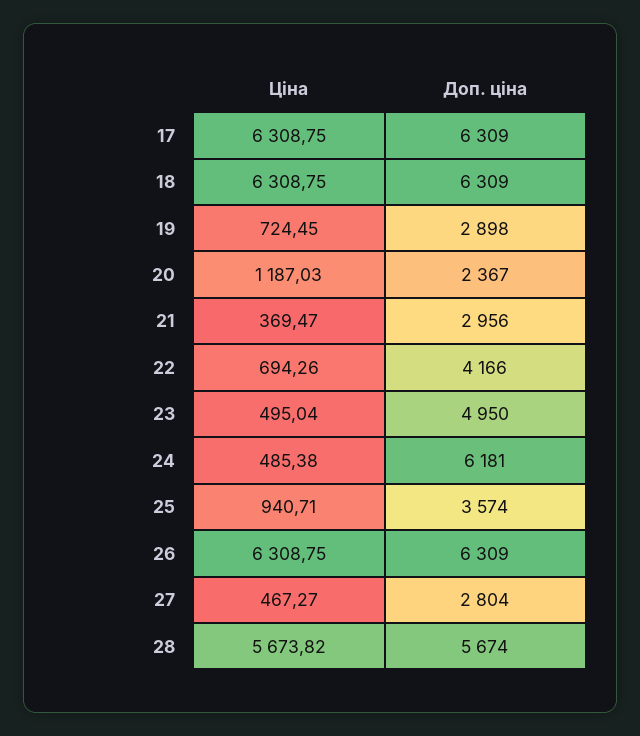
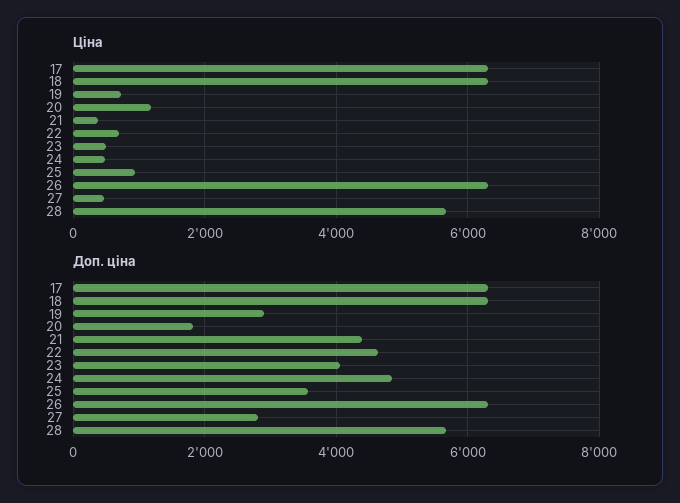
  {
    "Ціна": {
      "17": 6308.75,
      "18": 6308.75,
      "19": 724.45,
      "20": 1187.03,
      "21": 369.47,
      "22": 694.26,
      "23": 495.04,
      "24": 485.38,
      "25": 940.71,
      "26": 6308.75,
      "27": 467.27,
      "28": 5673.82
    },
    "Доп. ціна": {
      "17": 6309,
      "18": 6309,
      "19": 2898,
-     "20": 2367,
+     "20": 1800,
-     "21": 2956,
+     "21": 4400,
-     "22": 4166,
+     "22": 4600,
-     "23": 4950,
+     "23": 4000,
-     "24": 6181,
+     "24": 4800,
      "25": 3574,
      "26": 6309,
      "27": 2804,
      "28": 5674
    }
  }

